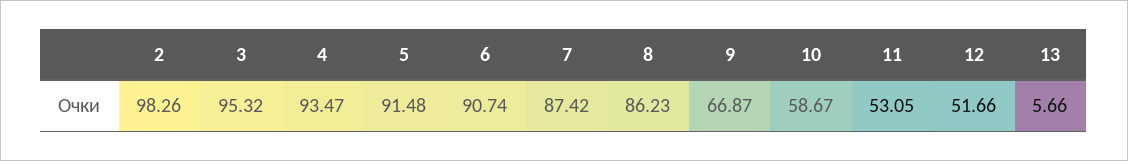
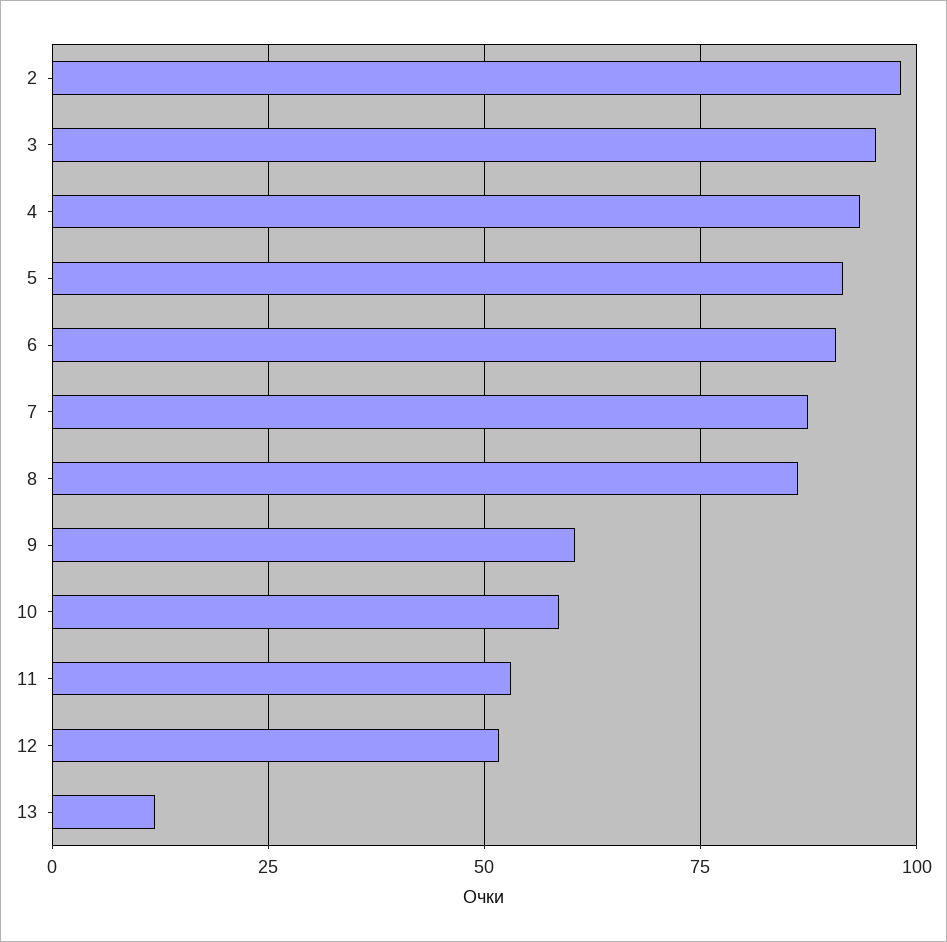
  {
    "2": 98.26,
    "3": 95.32,
    "4": 93.47,
    "5": 91.48,
    "6": 90.74,
    "7": 87.42,
    "8": 86.23,
-   "9": 66.87,
+   "9": 60,
    "10": 58.67,
    "11": 53.05,
    "12": 51.66,
-   "13": 5.66
+   "13": 12.5
  }

